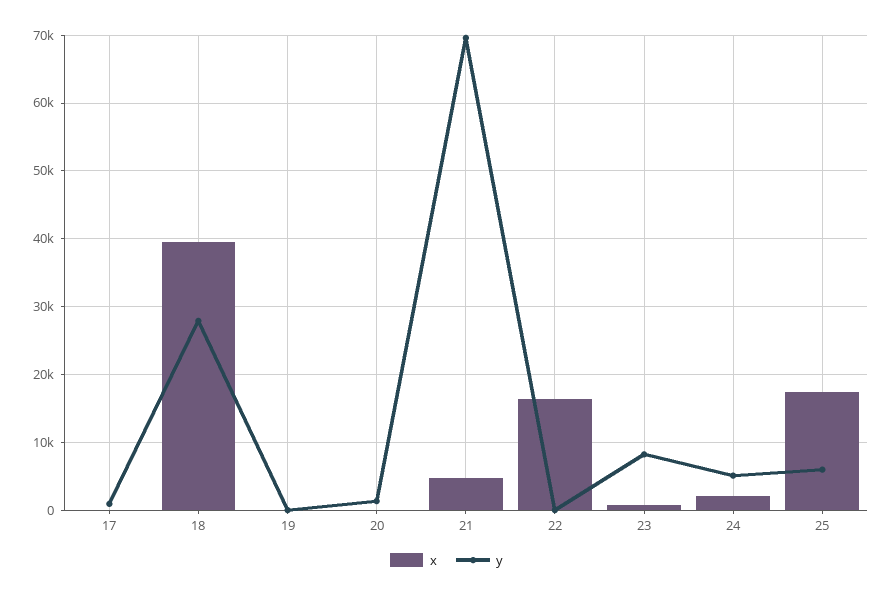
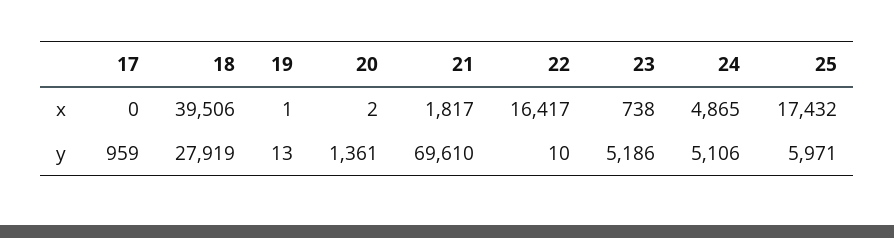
  {
    "x": {
      "17": 0,
      "18": 39506,
      "19": 1,
      "20": 2,
-     "21": 5000,
+     "21": 1817,
      "22": 16417,
      "23": 738,
-     "24": 2000,
+     "24": 4865,
      "25": 17432
    },
    "y": {
      "17": 959,
      "18": 27919,
      "19": 13,
      "20": 1361,
      "21": 69610,
      "22": 10,
-     "23": 8000,
+     "23": 5186,
      "24": 5106,
      "25": 5971
    }
  }

